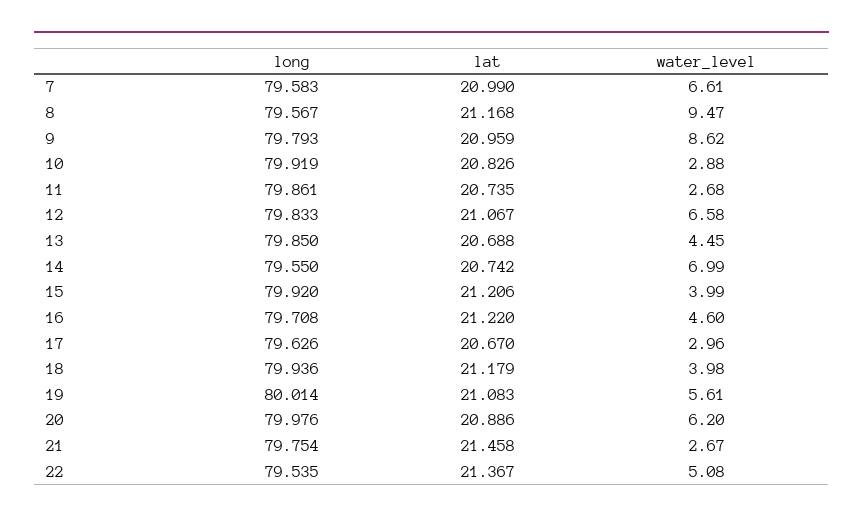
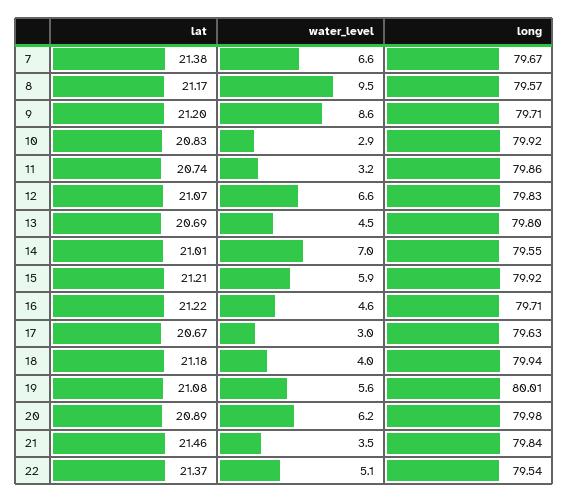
  {
    "long": {
-     "7": 79.583,
+     "7": 79.67,
      "8": 79.567,
-     "9": 79.793,
+     "9": 79.71,
      "10": 79.919,
      "11": 79.861,
      "12": 79.833,
-     "13": 79.85,
+     "13": 79.8,
      "14": 79.55,
      "15": 79.92,
      "16": 79.708,
      "17": 79.626,
      "18": 79.936,
      "19": 80.014,
      "20": 79.976,
-     "21": 79.754,
+     "21": 79.84,
      "22": 79.535
    },
    "lat": {
-     "7": 20.99,
+     "7": 21.38,
      "8": 21.168,
-     "9": 20.959,
+     "9": 21.2,
      "10": 20.826,
      "11": 20.735,
      "12": 21.067,
      "13": 20.688,
-     "14": 20.742,
+     "14": 21.01,
      "15": 21.206,
      "16": 21.22,
      "17": 20.67,
      "18": 21.179,
      "19": 21.083,
      "20": 20.886,
      "21": 21.458,
      "22": 21.367
    },
    "water_level": {
      "7": 6.61,
      "8": 9.47,
      "9": 8.62,
      "10": 2.88,
-     "11": 2.68,
+     "11": 3.2,
      "12": 6.58,
      "13": 4.45,
      "14": 6.99,
-     "15": 3.99,
+     "15": 5.9,
      "16": 4.6,
      "17": 2.96,
      "18": 3.98,
      "19": 5.61,
      "20": 6.2,
-     "21": 2.67,
+     "21": 3.5,
      "22": 5.08
    }
  }

